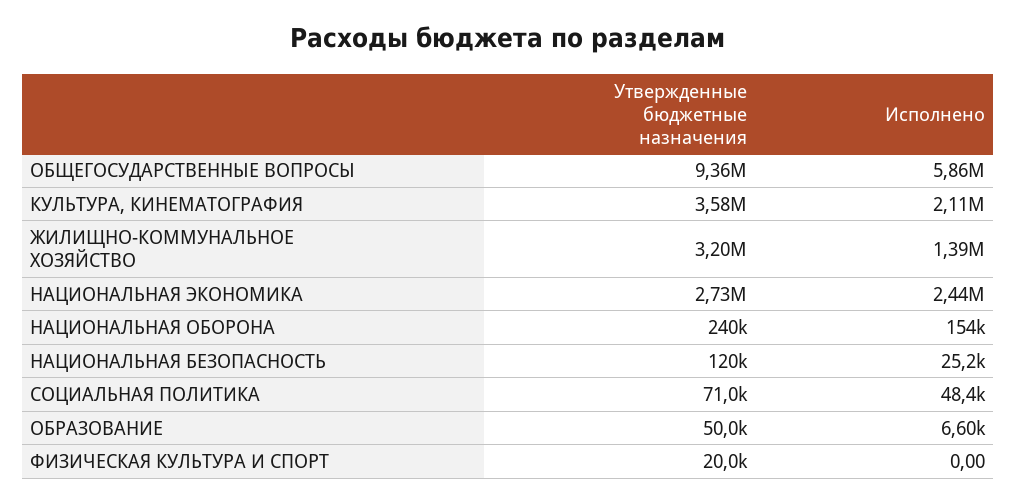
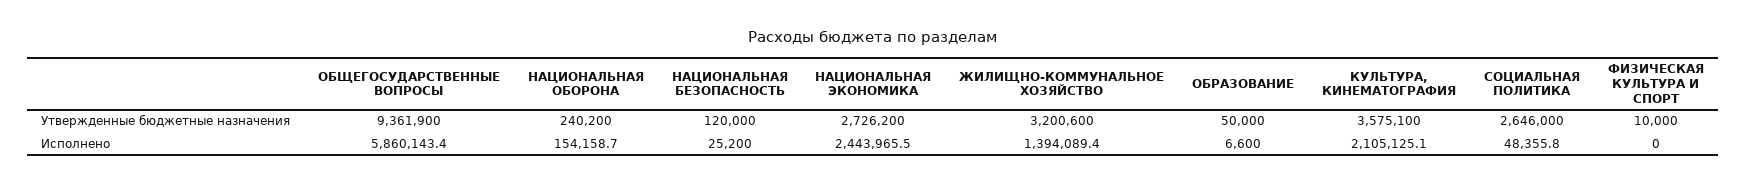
  {
    "Утвержденные бюджетные назначения": {
      "ОБЩЕГОСУДАРСТВЕННЫЕ ВОПРОСЫ": 9361900,
      "КУЛЬТУРА, КИНЕМАТОГРАФИЯ": 3575100,
      "ЖИЛИЩНО-КОММУНАЛЬНОЕ ХОЗЯЙСТВО": 3200600,
      "НАЦИОНАЛЬНАЯ ЭКОНОМИКА": 2726200,
      "НАЦИОНАЛЬНАЯ ОБОРОНА": 240200,
      "НАЦИОНАЛЬНАЯ БЕЗОПАСНОСТЬ": 120000,
-     "СОЦИАЛЬНАЯ ПОЛИТИКА": 71000,
+     "СОЦИАЛЬНАЯ ПОЛИТИКА": 2646000,
      "ОБРАЗОВАНИЕ": 50000,
-     "ФИЗИЧЕСКАЯ КУЛЬТУРА И СПОРТ": 20000
+     "ФИЗИЧЕСКАЯ КУЛЬТУРА И СПОРТ": 10000
    },
    "Исполнено": {
      "ОБЩЕГОСУДАРСТВЕННЫЕ ВОПРОСЫ": 5860143.4,
      "КУЛЬТУРА, КИНЕМАТОГРАФИЯ": 2105125.1,
      "ЖИЛИЩНО-КОММУНАЛЬНОЕ ХОЗЯЙСТВО": 1394089.4,
      "НАЦИОНАЛЬНАЯ ЭКОНОМИКА": 2443965.5,
      "НАЦИОНАЛЬНАЯ ОБОРОНА": 154158.7,
      "НАЦИОНАЛЬНАЯ БЕЗОПАСНОСТЬ": 25200,
      "СОЦИАЛЬНАЯ ПОЛИТИКА": 48355.8,
      "ОБРАЗОВАНИЕ": 6600,
      "ФИЗИЧЕСКАЯ КУЛЬТУРА И СПОРТ": 0
    }
  }

